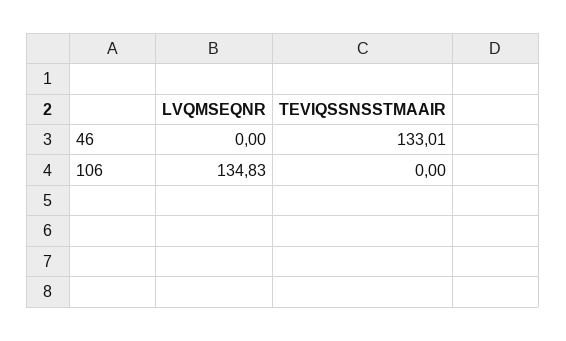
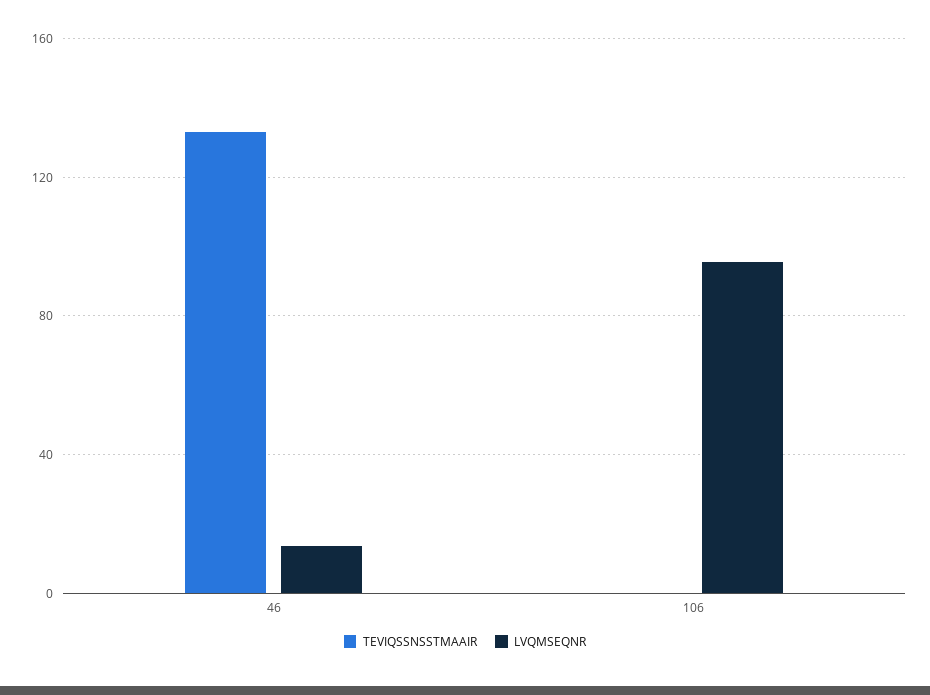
  {
    "LVQMSEQNR": {
-     "46": 0,
+     "46": 15,
-     "106": 134.83
+     "106": 95
    },
    "TEVIQSSNSSTMAAIR": {
      "46": 133.01,
      "106": 0
    }
  }

